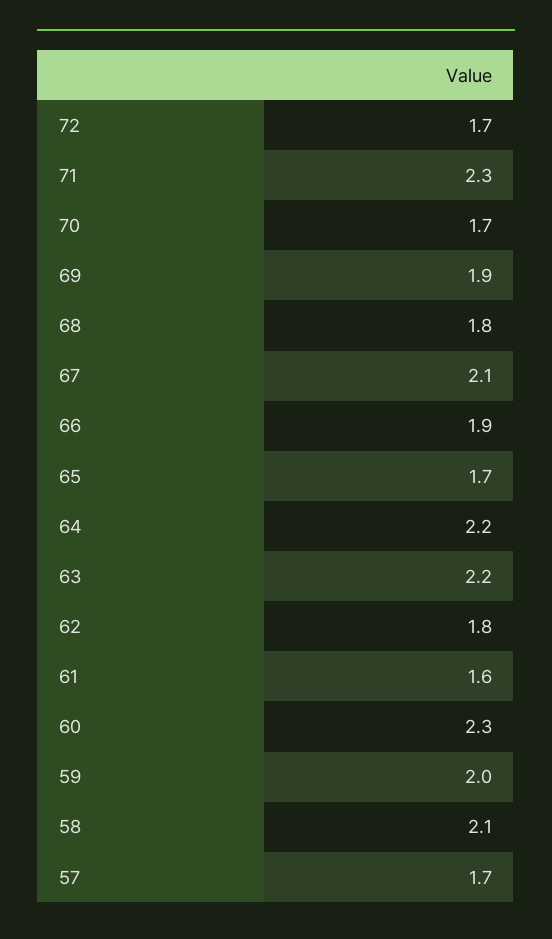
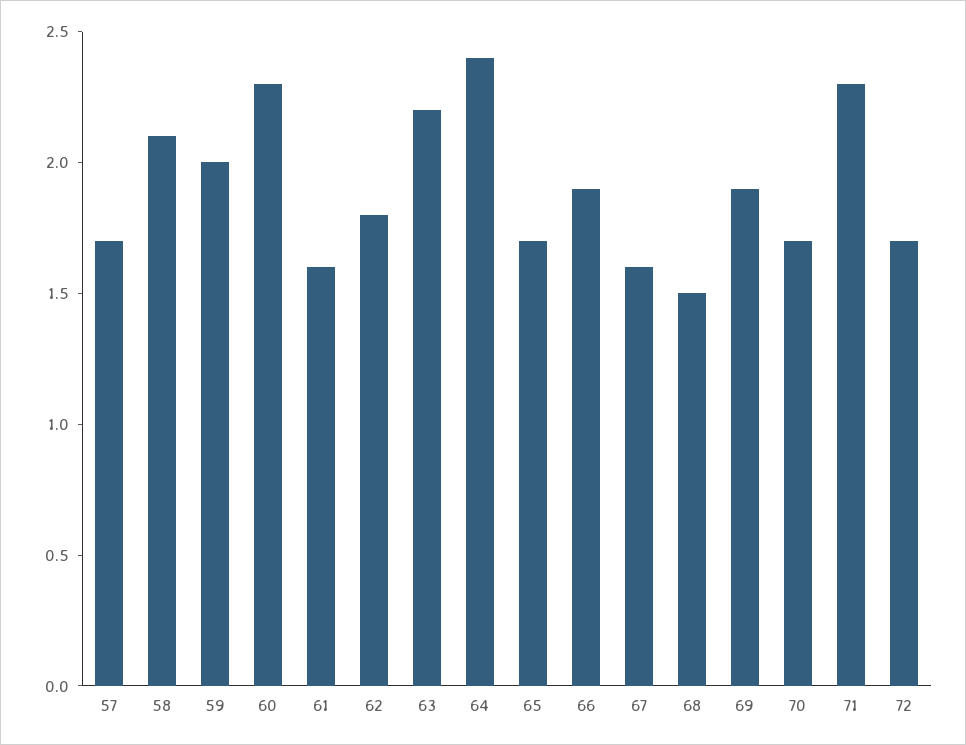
  {
    "72": 1.7,
    "71": 2.3,
    "70": 1.7,
    "69": 1.9,
-   "68": 1.8,
+   "68": 1.5,
-   "67": 2.1,
+   "67": 1.6,
    "66": 1.9,
    "65": 1.7,
-   "64": 2.2,
+   "64": 2.4,
    "63": 2.2,
    "62": 1.8,
    "61": 1.6,
    "60": 2.3,
    "59": 2,
    "58": 2.1,
    "57": 1.7
  }

